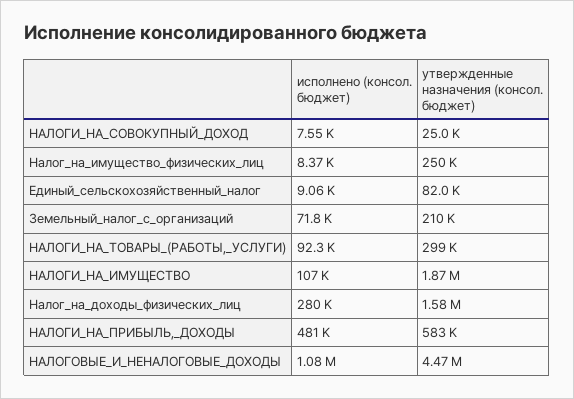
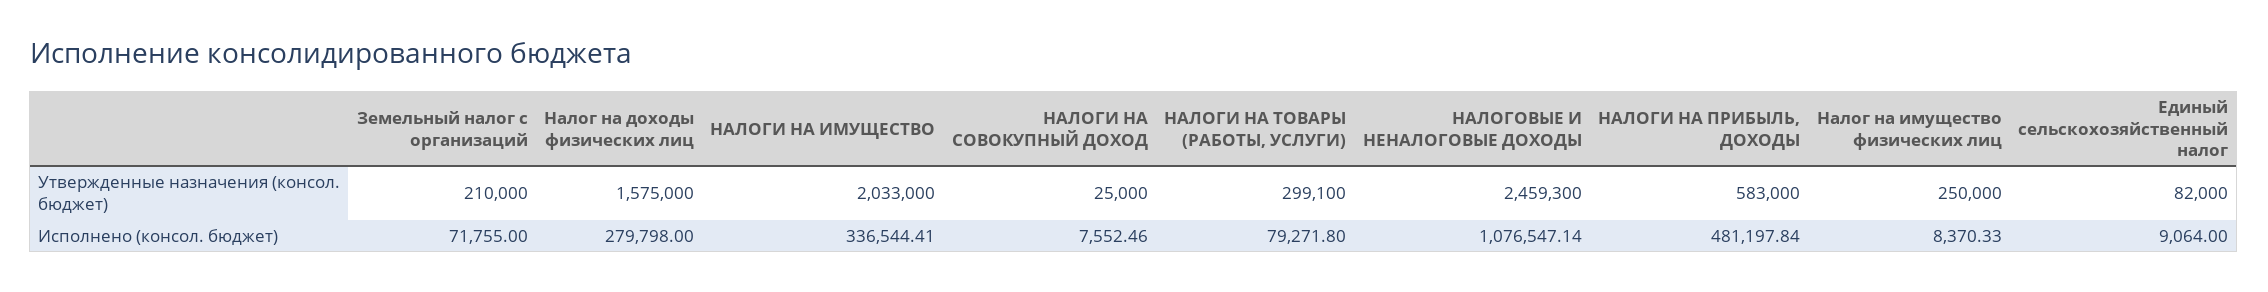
  {
    "исполнено (консол. бюджет)": {
      "НАЛОГИ_НА_СОВОКУПНЫЙ_ДОХОД": 7552.46,
      "Налог_на_имущество_физических_лиц": 8370.33,
      "Единый_сельскохозяйственный_налог": 9064,
      "Земельный_налог_с_организаций": 71755,
-     "НАЛОГИ_НА_ТОВАРЫ_(РАБОТЫ,_УСЛУГИ)": 92300,
+     "НАЛОГИ_НА_ТОВАРЫ_(РАБОТЫ,_УСЛУГИ)": 79271.8,
-     "НАЛОГИ_НА_ИМУЩЕСТВО": 107000,
+     "НАЛОГИ_НА_ИМУЩЕСТВО": 336544.41,
      "Налог_на_доходы_физических_лиц": 279798,
      "НАЛОГИ_НА_ПРИБЫЛЬ,_ДОХОДЫ": 481197.84,
      "НАЛОГОВЫЕ_И_НЕНАЛОГОВЫЕ_ДОХОДЫ": 1076547.14
    },
    "утвержденные назначения (консол. бюджет)": {
      "НАЛОГИ_НА_СОВОКУПНЫЙ_ДОХОД": 25000,
      "Налог_на_имущество_физических_лиц": 250000,
      "Единый_сельскохозяйственный_налог": 82000,
      "Земельный_налог_с_организаций": 210000,
      "НАЛОГИ_НА_ТОВАРЫ_(РАБОТЫ,_УСЛУГИ)": 299100,
-     "НАЛОГИ_НА_ИМУЩЕСТВО": 1870000,
+     "НАЛОГИ_НА_ИМУЩЕСТВО": 2033000,
      "Налог_на_доходы_физических_лиц": 1575000,
      "НАЛОГИ_НА_ПРИБЫЛЬ,_ДОХОДЫ": 583000,
-     "НАЛОГОВЫЕ_И_НЕНАЛОГОВЫЕ_ДОХОДЫ": 4470000
+     "НАЛОГОВЫЕ_И_НЕНАЛОГОВЫЕ_ДОХОДЫ": 2459300
    }
  }

